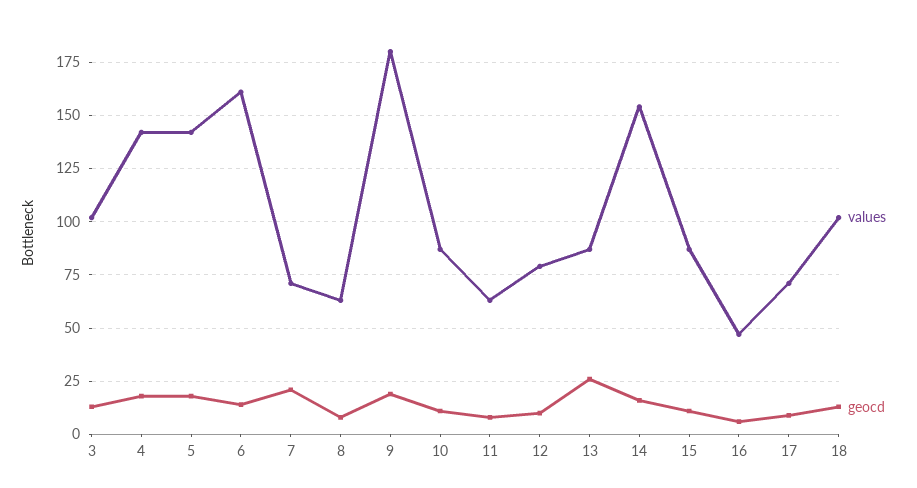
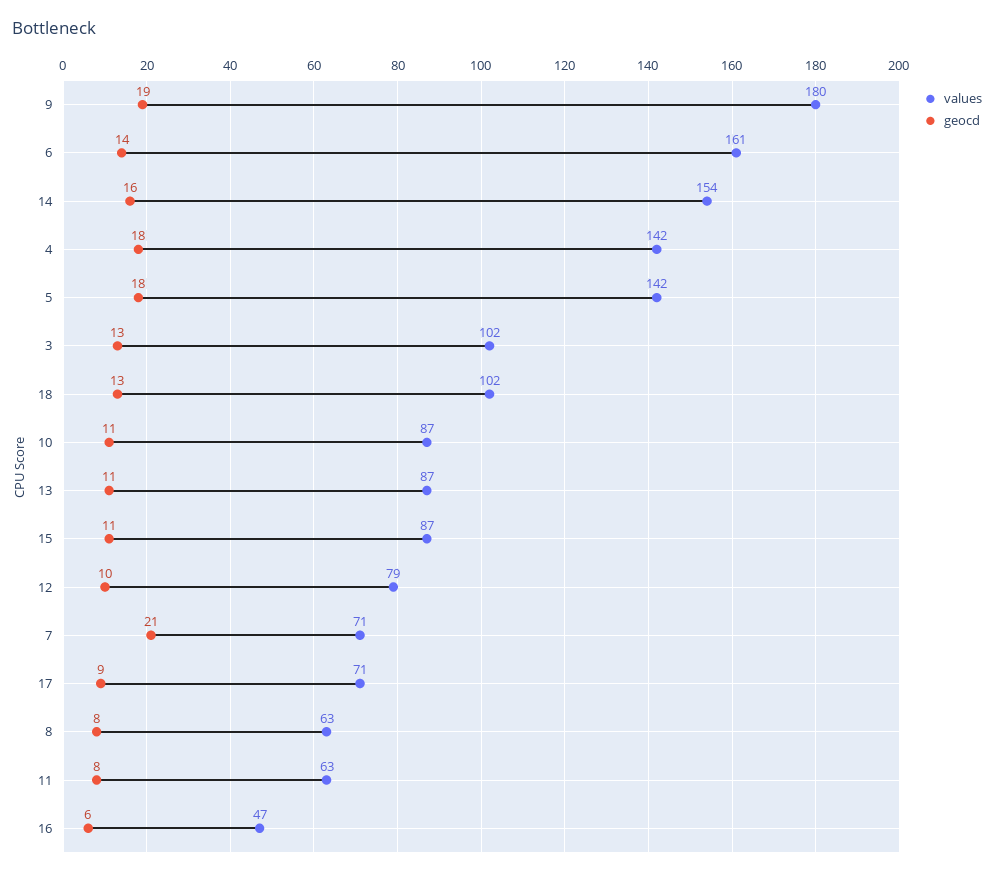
  {
    "values": {
      "3": 102,
      "4": 142,
      "5": 142,
      "6": 161,
      "7": 71,
      "8": 63,
      "9": 180,
      "10": 87,
      "11": 63,
      "12": 79,
      "13": 87,
      "14": 154,
      "15": 87,
      "16": 47,
      "17": 71,
      "18": 102
    },
    "geocd": {
      "3": 13,
      "4": 18,
      "5": 18,
      "6": 14,
      "7": 21,
      "8": 8,
      "9": 19,
      "10": 11,
      "11": 8,
      "12": 10,
-     "13": 25,
+     "13": 11,
      "14": 16,
      "15": 11,
      "16": 6,
      "17": 9,
      "18": 13
    }
  }

